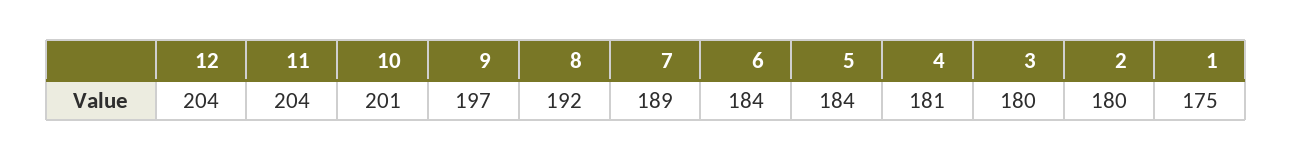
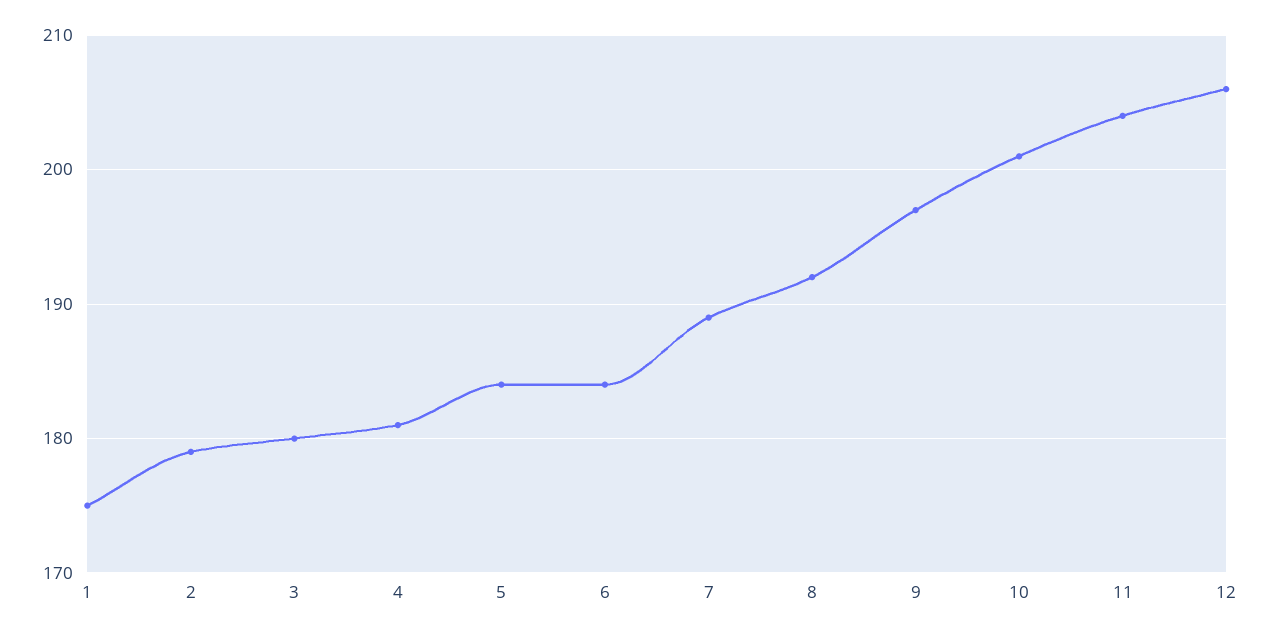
  {
-   "12": 204,
+   "12": 206,
    "11": 204,
    "10": 201,
    "9": 197,
    "8": 192,
    "7": 189,
    "6": 184,
    "5": 184,
    "4": 181,
    "3": 180,
-   "2": 180,
+   "2": 179,
    "1": 175
  }

